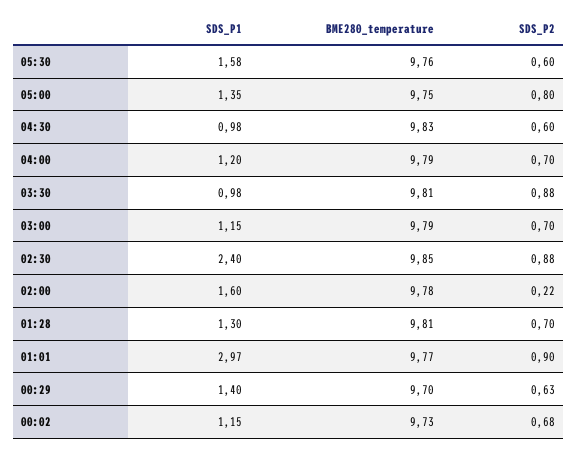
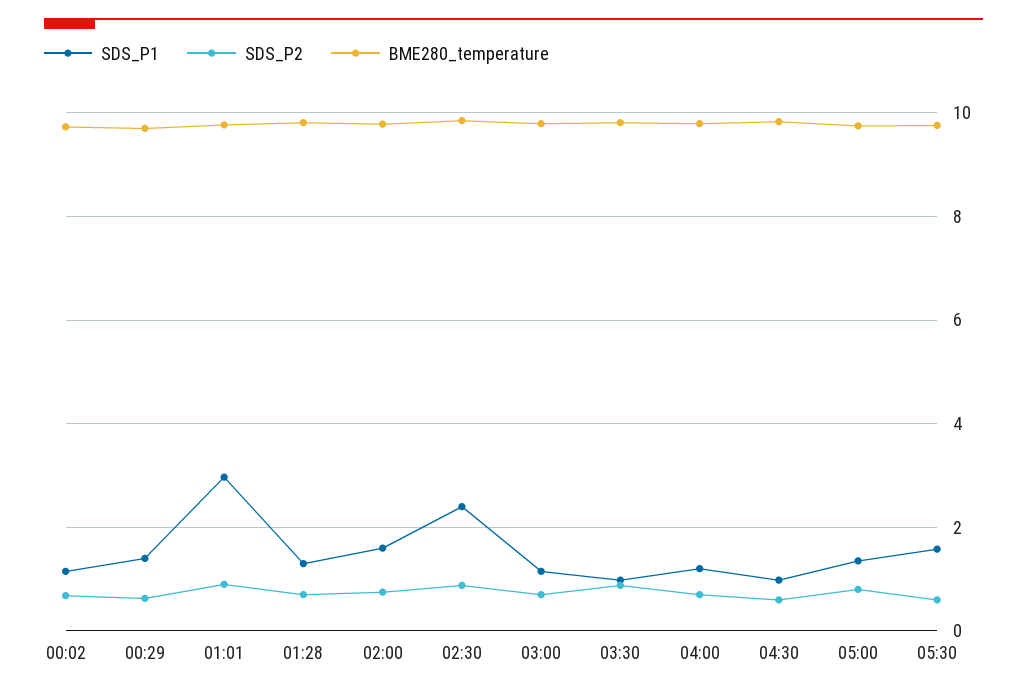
  {
    "SDS_P1": {
      "05:30": 1.58,
      "05:00": 1.35,
      "04:30": 0.98,
      "04:00": 1.2,
      "03:30": 0.98,
      "03:00": 1.15,
      "02:30": 2.4,
      "02:00": 1.6,
      "01:28": 1.3,
      "01:01": 2.97,
      "00:29": 1.4,
      "00:02": 1.15
    },
    "BME280_temperature": {
      "05:30": 9.76,
      "05:00": 9.75,
      "04:30": 9.83,
      "04:00": 9.79,
      "03:30": 9.81,
      "03:00": 9.79,
      "02:30": 9.85,
      "02:00": 9.78,
      "01:28": 9.81,
      "01:01": 9.77,
      "00:29": 9.7,
      "00:02": 9.73
    },
    "SDS_P2": {
      "05:30": 0.6,
      "05:00": 0.8,
      "04:30": 0.6,
      "04:00": 0.7,
      "03:30": 0.88,
      "03:00": 0.7,
      "02:30": 0.88,
-     "02:00": 0.22,
+     "02:00": 0.8,
      "01:28": 0.7,
      "01:01": 0.9,
      "00:29": 0.63,
      "00:02": 0.68
    }
  }

